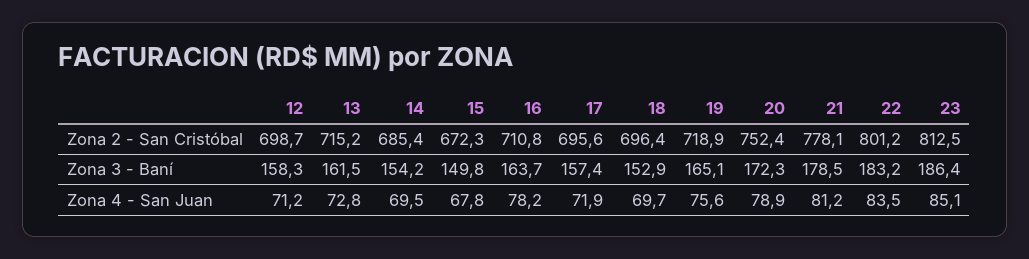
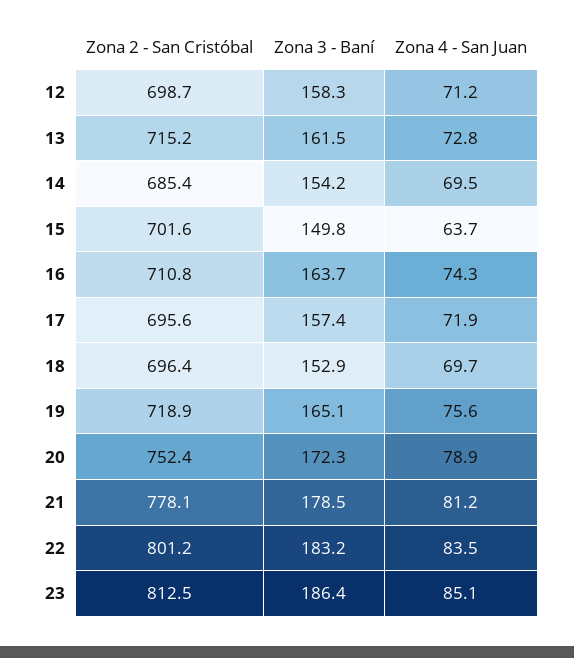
  {
    "12": {
      "Zona 2 - San Cristóbal": 698.7,
      "Zona 3 - Baní": 158.3,
      "Zona 4 - San Juan": 71.2
    },
    "13": {
      "Zona 2 - San Cristóbal": 715.2,
      "Zona 3 - Baní": 161.5,
      "Zona 4 - San Juan": 72.8
    },
    "14": {
      "Zona 2 - San Cristóbal": 685.4,
      "Zona 3 - Baní": 154.2,
      "Zona 4 - San Juan": 69.5
    },
    "15": {
-     "Zona 2 - San Cristóbal": 672.3,
+     "Zona 2 - San Cristóbal": 701.6,
      "Zona 3 - Baní": 149.8,
-     "Zona 4 - San Juan": 67.8
+     "Zona 4 - San Juan": 63.7
    },
    "16": {
      "Zona 2 - San Cristóbal": 710.8,
      "Zona 3 - Baní": 163.7,
-     "Zona 4 - San Juan": 78.2
+     "Zona 4 - San Juan": 74.3
    },
    "17": {
      "Zona 2 - San Cristóbal": 695.6,
      "Zona 3 - Baní": 157.4,
      "Zona 4 - San Juan": 71.9
    },
    "18": {
      "Zona 2 - San Cristóbal": 696.4,
      "Zona 3 - Baní": 152.9,
      "Zona 4 - San Juan": 69.7
    },
    "19": {
      "Zona 2 - San Cristóbal": 718.9,
      "Zona 3 - Baní": 165.1,
      "Zona 4 - San Juan": 75.6
    },
    "20": {
      "Zona 2 - San Cristóbal": 752.4,
      "Zona 3 - Baní": 172.3,
      "Zona 4 - San Juan": 78.9
    },
    "21": {
      "Zona 2 - San Cristóbal": 778.1,
      "Zona 3 - Baní": 178.5,
      "Zona 4 - San Juan": 81.2
    },
    "22": {
      "Zona 2 - San Cristóbal": 801.2,
      "Zona 3 - Baní": 183.2,
      "Zona 4 - San Juan": 83.5
    },
    "23": {
      "Zona 2 - San Cristóbal": 812.5,
      "Zona 3 - Baní": 186.4,
      "Zona 4 - San Juan": 85.1
    }
  }

